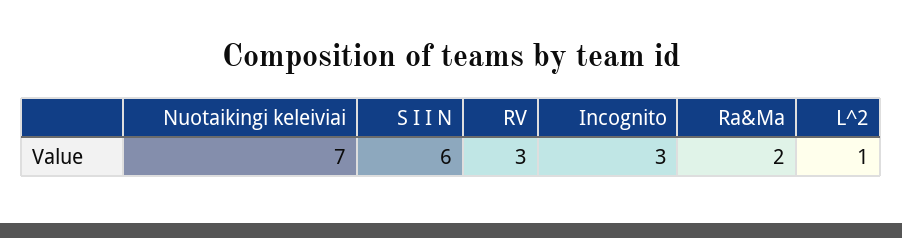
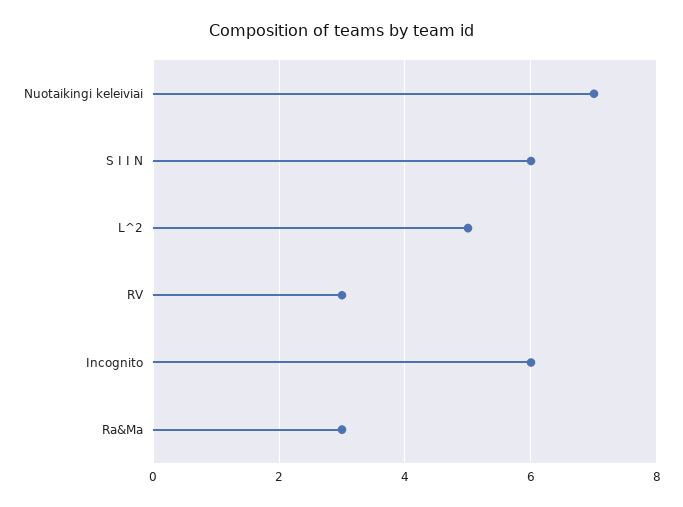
  {
    "Nuotaikingi keleiviai": 7,
    "S I I N": 6,
    "RV": 3,
-   "Incognito": 3,
+   "Incognito": 6,
-   "Ra&Ma": 2,
+   "Ra&Ma": 3,
-   "L^2": 1
+   "L^2": 5
  }

